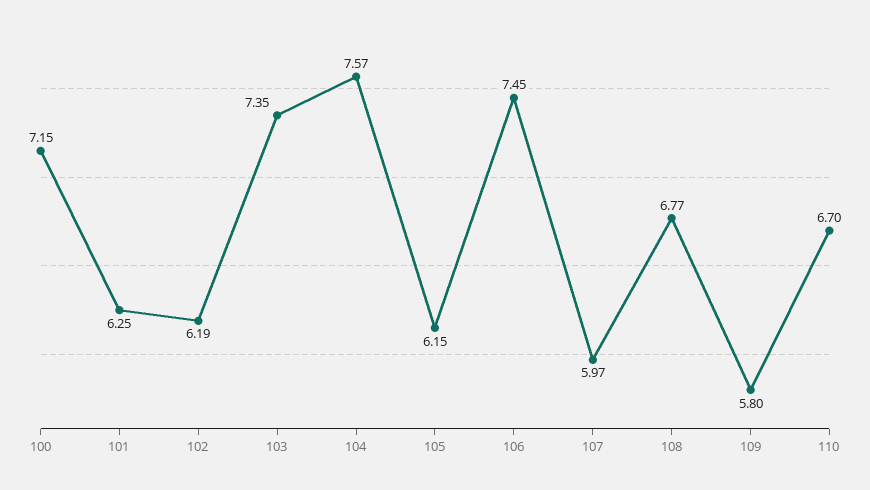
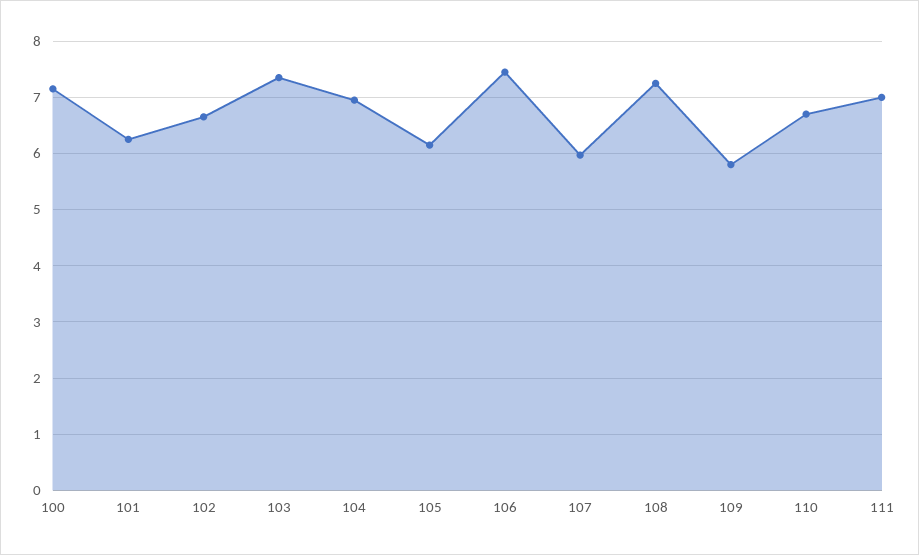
  {
    "100": 7.15,
    "101": 6.25,
-   "102": 6.19,
+   "102": 6.6,
    "103": 7.35,
-   "104": 7.57,
+   "104": 7,
    "105": 6.15,
    "106": 7.45,
    "107": 5.97,
-   "108": 6.77,
+   "108": 7.2,
    "109": 5.8,
-   "110": 6.7
+   "110": 6.7,
+   "111": 7
  }

